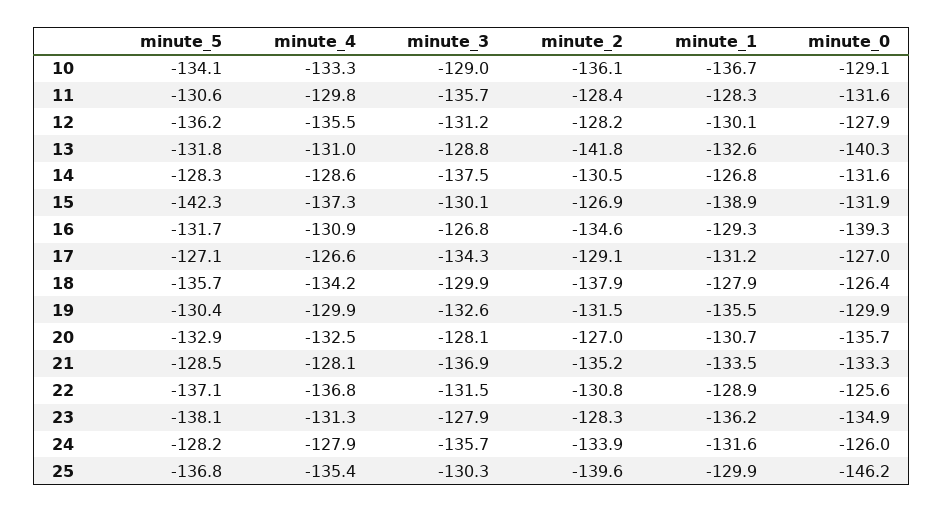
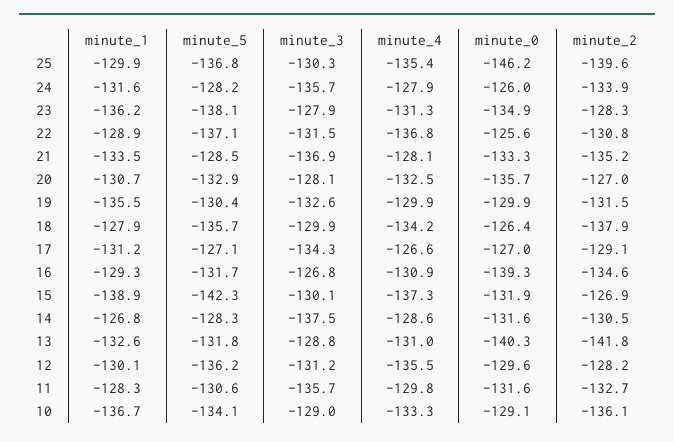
  {
    "minute_5": {
      "10": -134.1,
      "11": -130.6,
      "12": -136.2,
      "13": -131.8,
      "14": -128.3,
      "15": -142.3,
      "16": -131.7,
      "17": -127.1,
      "18": -135.7,
      "19": -130.4,
      "20": -132.9,
      "21": -128.5,
      "22": -137.1,
      "23": -138.1,
      "24": -128.2,
      "25": -136.8
    },
    "minute_4": {
      "10": -133.3,
      "11": -129.8,
      "12": -135.5,
      "13": -131,
      "14": -128.6,
      "15": -137.3,
      "16": -130.9,
      "17": -126.6,
      "18": -134.2,
      "19": -129.9,
      "20": -132.5,
      "21": -128.1,
      "22": -136.8,
      "23": -131.3,
      "24": -127.9,
      "25": -135.4
    },
    "minute_3": {
      "10": -129,
      "11": -135.7,
      "12": -131.2,
      "13": -128.8,
      "14": -137.5,
      "15": -130.1,
      "16": -126.8,
      "17": -134.3,
      "18": -129.9,
      "19": -132.6,
      "20": -128.1,
      "21": -136.9,
      "22": -131.5,
      "23": -127.9,
      "24": -135.7,
      "25": -130.3
    },
    "minute_2": {
      "10": -136.1,
-     "11": -128.4,
+     "11": -132.7,
      "12": -128.2,
      "13": -141.8,
      "14": -130.5,
      "15": -126.9,
      "16": -134.6,
      "17": -129.1,
      "18": -137.9,
      "19": -131.5,
      "20": -127,
      "21": -135.2,
      "22": -130.8,
      "23": -128.3,
      "24": -133.9,
      "25": -139.6
    },
    "minute_1": {
      "10": -136.7,
      "11": -128.3,
      "12": -130.1,
      "13": -132.6,
      "14": -126.8,
      "15": -138.9,
      "16": -129.3,
      "17": -131.2,
      "18": -127.9,
      "19": -135.5,
      "20": -130.7,
      "21": -133.5,
      "22": -128.9,
      "23": -136.2,
      "24": -131.6,
      "25": -129.9
    },
    "minute_0": {
      "10": -129.1,
      "11": -131.6,
-     "12": -127.9,
+     "12": -129.6,
      "13": -140.3,
      "14": -131.6,
      "15": -131.9,
      "16": -139.3,
      "17": -127,
      "18": -126.4,
      "19": -129.9,
      "20": -135.7,
      "21": -133.3,
      "22": -125.6,
      "23": -134.9,
      "24": -126,
      "25": -146.2
    }
  }

